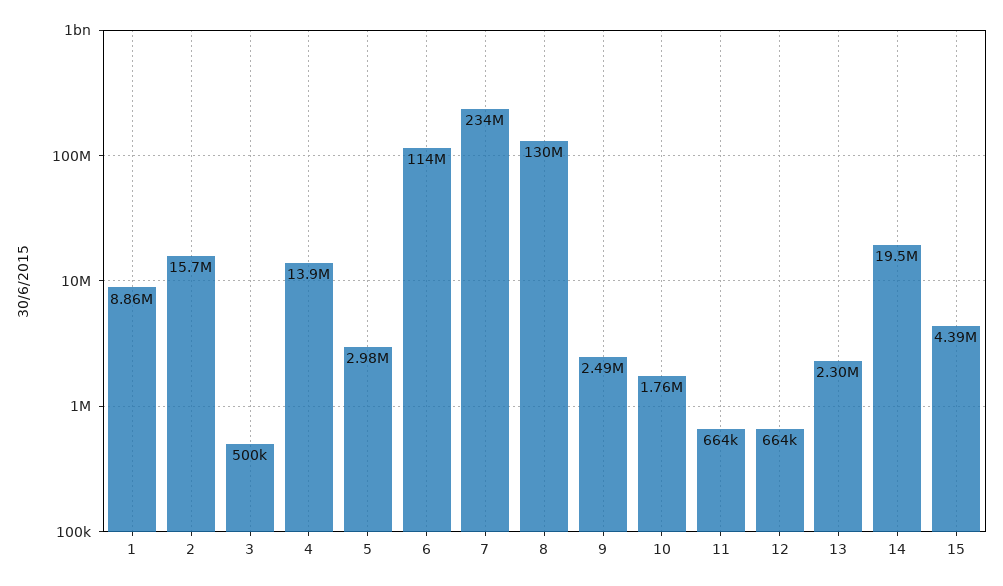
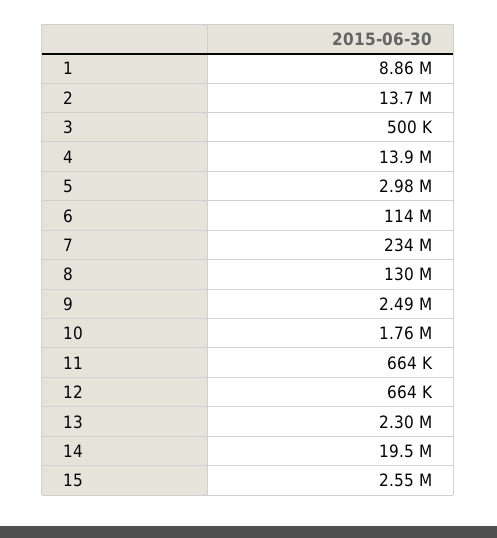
  {
    "1": 8860000,
-   "2": 15700000,
+   "2": 13700000,
    "3": 500000,
    "4": 13900000,
    "5": 2980000,
    "6": 114000000,
    "7": 234000000,
    "8": 130000000,
    "9": 2490000,
    "10": 1760000,
    "11": 664000,
    "12": 664000,
    "13": 2300000,
    "14": 19500000,
-   "15": 4390000
+   "15": 2550000
  }

